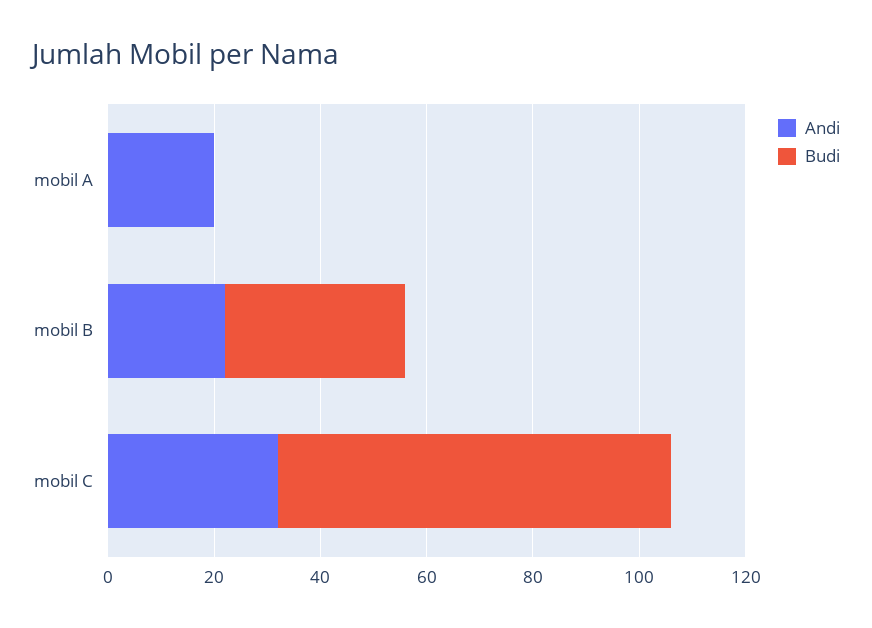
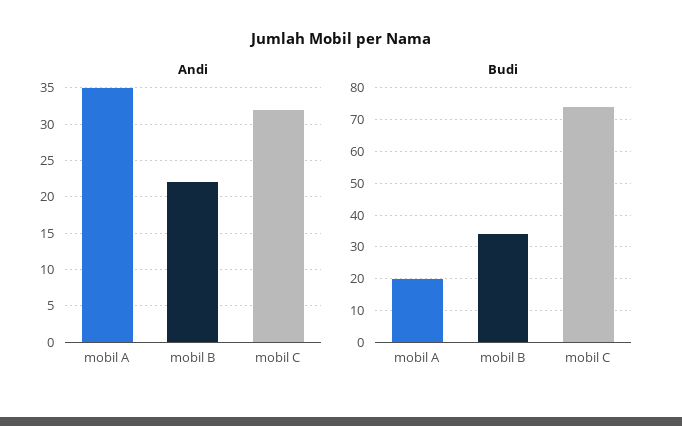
  {
    "Andi": {
-     "mobil A": 20,
+     "mobil A": 35,
      "mobil B": 22,
      "mobil C": 32
    },
    "Budi": {
-     "mobil A": 0,
+     "mobil A": 20,
      "mobil B": 35,
      "mobil C": 75
    }
  }

